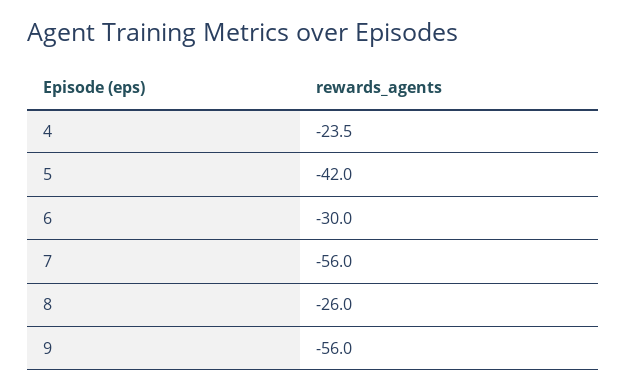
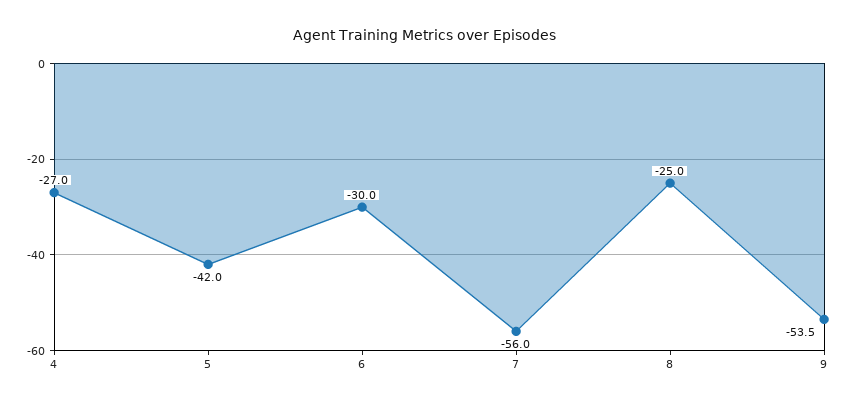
  {
-   "4": -23.5,
+   "4": -27,
    "5": -42,
    "6": -30,
    "7": -56,
-   "8": -26,
+   "8": -25,
-   "9": -56
+   "9": -53.5
  }

